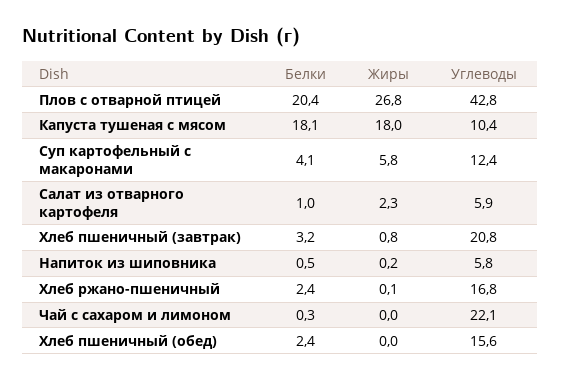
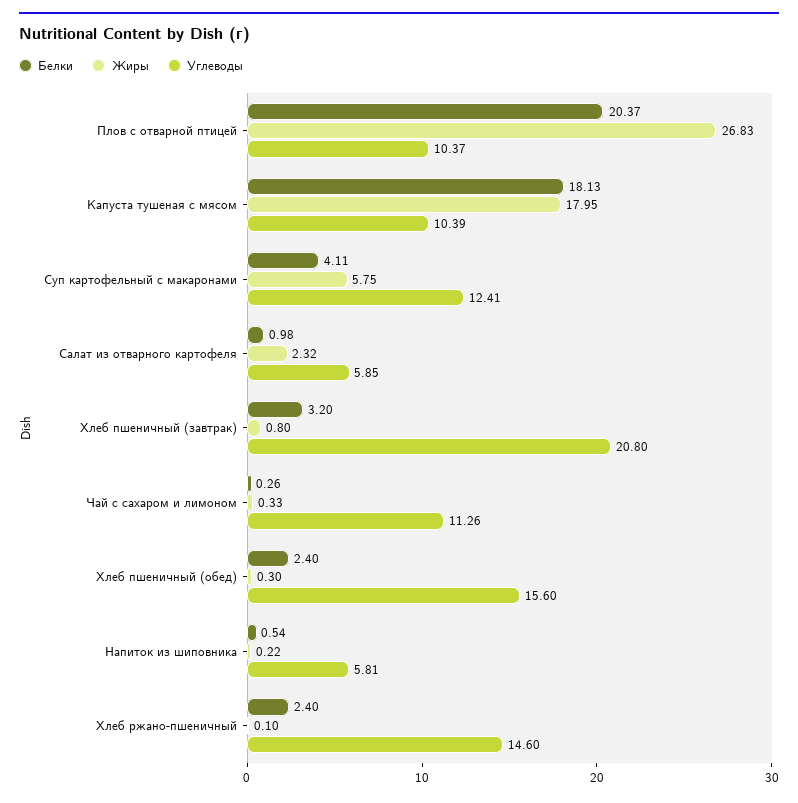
  {
    "Белки": {
      "Плов с отварной птицей": 20.37,
      "Капуста тушеная с мясом": 18.13,
      "Суп картофельный с макаронами": 4.11,
      "Салат из отварного картофеля": 0.98,
      "Хлеб пшеничный (завтрак)": 3.2,
      "Напиток из шиповника": 0.54,
      "Хлеб ржано-пшеничный": 2.4,
      "Чай с сахаром и лимоном": 0.26,
      "Хлеб пшеничный (обед)": 2.4
    },
    "Жиры": {
      "Плов с отварной птицей": 26.83,
      "Капуста тушеная с мясом": 17.95,
      "Суп картофельный с макаронами": 5.75,
      "Салат из отварного картофеля": 2.32,
      "Хлеб пшеничный (завтрак)": 0.8,
      "Напиток из шиповника": 0.22,
      "Хлеб ржано-пшеничный": 0.1,
-     "Чай с сахаром и лимоном": 0,
+     "Чай с сахаром и лимоном": 0.33,
-     "Хлеб пшеничный (обед)": 0
+     "Хлеб пшеничный (обед)": 0.3
    },
    "Углеводы": {
-     "Плов с отварной птицей": 42.8,
+     "Плов с отварной птицей": 10.37,
      "Капуста тушеная с мясом": 10.39,
      "Суп картофельный с макаронами": 12.41,
      "Салат из отварного картофеля": 5.85,
      "Хлеб пшеничный (завтрак)": 20.8,
      "Напиток из шиповника": 5.81,
-     "Хлеб ржано-пшеничный": 16.8,
+     "Хлеб ржано-пшеничный": 14.6,
-     "Чай с сахаром и лимоном": 22.1,
+     "Чай с сахаром и лимоном": 11.26,
      "Хлеб пшеничный (обед)": 15.6
    }
  }

